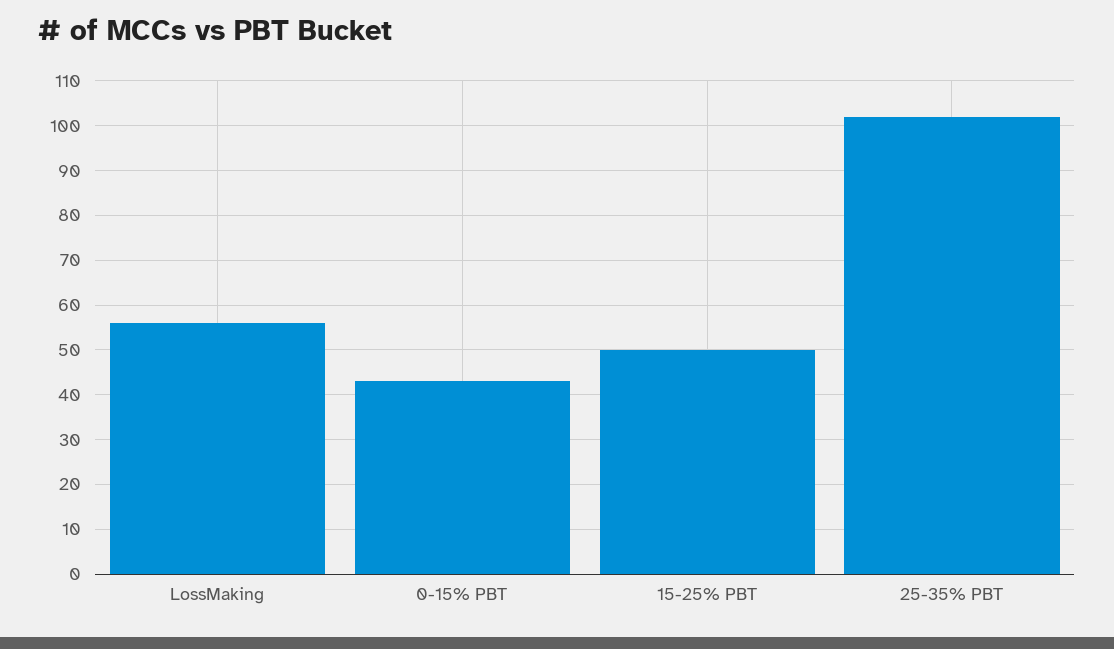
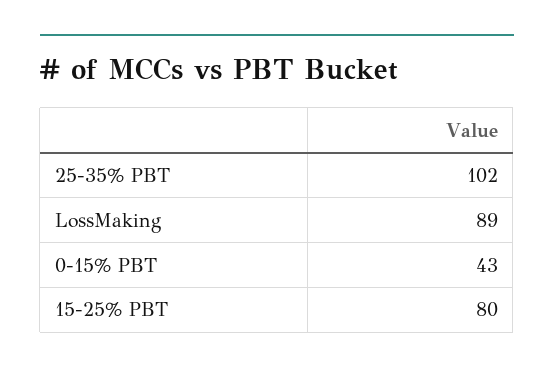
  {
-   "LossMaking": 55,
+   "LossMaking": 89,
    "0-15% PBT": 43,
-   "15-25% PBT": 50,
+   "15-25% PBT": 80,
    "25-35% PBT": 102
  }

